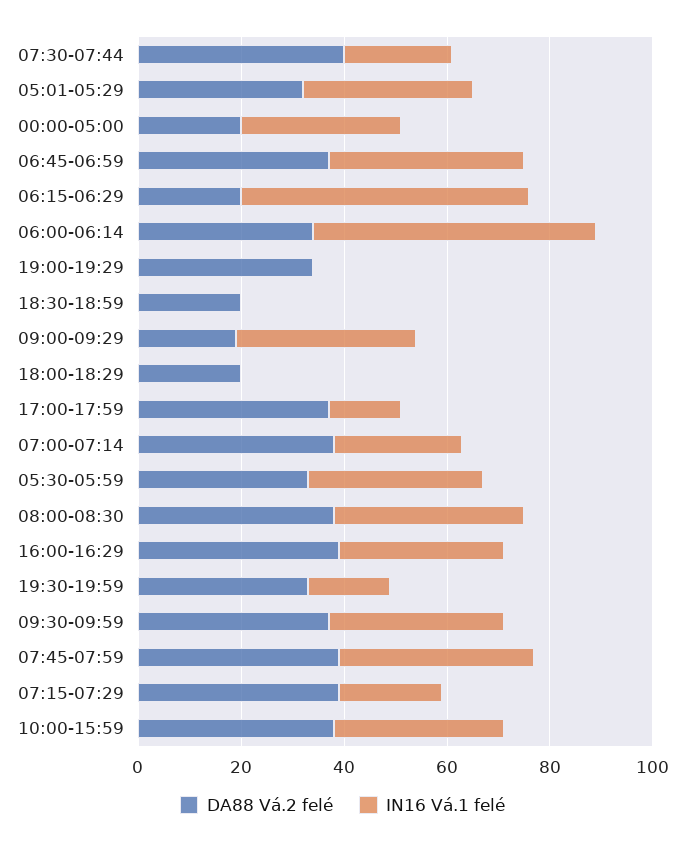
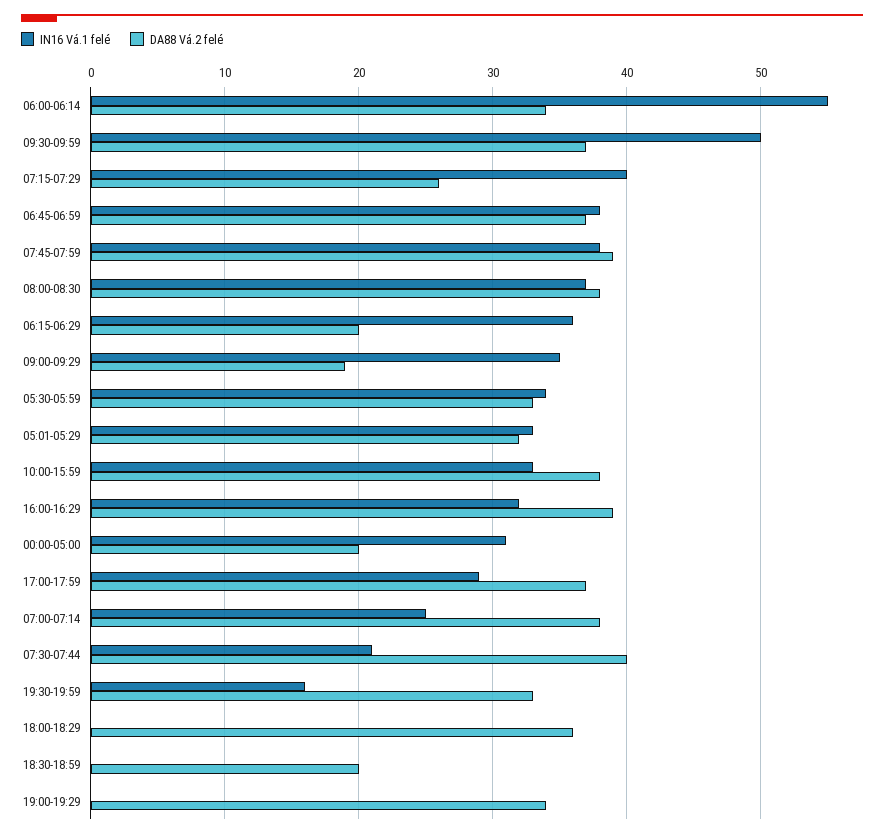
  {
    "DA88 Vá.2 felé": {
      "07:30-07:44": 40,
      "05:01-05:29": 32,
      "00:00-05:00": 20,
      "06:45-06:59": 37,
      "06:15-06:29": 20,
      "06:00-06:14": 34,
      "19:00-19:29": 34,
      "18:30-18:59": 20,
      "09:00-09:29": 19,
-     "18:00-18:29": 20,
+     "18:00-18:29": 36,
      "17:00-17:59": 37,
      "07:00-07:14": 38,
      "05:30-05:59": 33,
      "08:00-08:30": 38,
      "16:00-16:29": 39,
      "19:30-19:59": 33,
      "09:30-09:59": 37,
      "07:45-07:59": 39,
-     "07:15-07:29": 40,
+     "07:15-07:29": 26,
      "10:00-15:59": 38
    },
    "IN16 Vá.1 felé": {
      "07:30-07:44": 21,
      "05:01-05:29": 33,
      "00:00-05:00": 31,
      "06:45-06:59": 38,
-     "06:15-06:29": 55,
+     "06:15-06:29": 36,
      "06:00-06:14": 55,
      "19:00-19:29": 0,
      "18:30-18:59": 0,
      "09:00-09:29": 35,
      "18:00-18:29": 0,
-     "17:00-17:59": 15,
+     "17:00-17:59": 29,
      "07:00-07:14": 25,
      "05:30-05:59": 34,
      "08:00-08:30": 37,
      "16:00-16:29": 32,
      "19:30-19:59": 16,
-     "09:30-09:59": 35,
+     "09:30-09:59": 50,
      "07:45-07:59": 38,
-     "07:15-07:29": 20,
+     "07:15-07:29": 40,
      "10:00-15:59": 33
    }
  }

